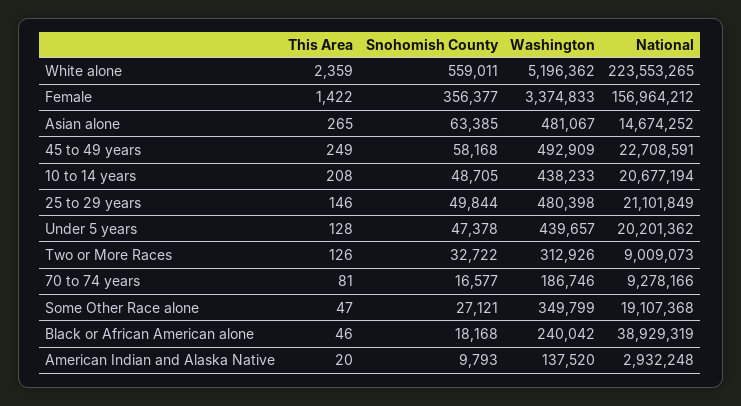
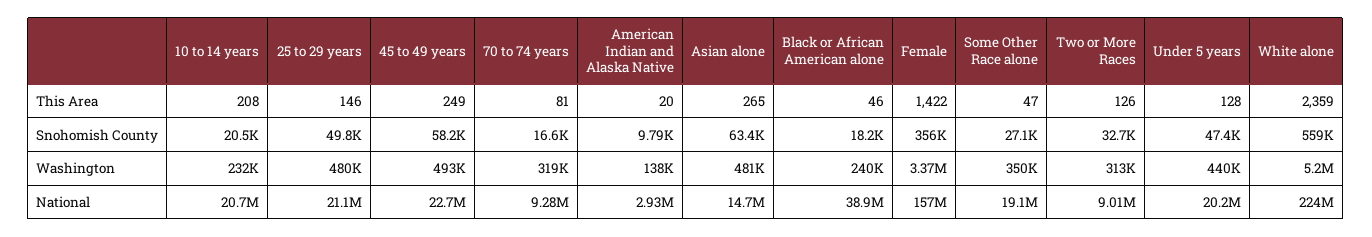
  {
    "This Area": {
      "White alone": 2359,
      "Female": 1422,
      "Asian alone": 265,
      "45 to 49 years": 249,
      "10 to 14 years": 208,
      "25 to 29 years": 146,
      "Under 5 years": 128,
      "Two or More Races": 126,
      "70 to 74 years": 81,
      "Some Other Race alone": 47,
      "Black or African American alone": 46,
      "American Indian and Alaska Native": 20
    },
    "Snohomish County": {
      "White alone": 559011,
      "Female": 356377,
      "Asian alone": 63385,
      "45 to 49 years": 58168,
-     "10 to 14 years": 48705,
+     "10 to 14 years": 20500,
      "25 to 29 years": 49844,
      "Under 5 years": 47378,
      "Two or More Races": 32722,
      "70 to 74 years": 16577,
      "Some Other Race alone": 27121,
      "Black or African American alone": 18168,
      "American Indian and Alaska Native": 9793
    },
    "Washington": {
      "White alone": 5196362,
      "Female": 3374833,
      "Asian alone": 481067,
      "45 to 49 years": 492909,
-     "10 to 14 years": 438233,
+     "10 to 14 years": 232000,
      "25 to 29 years": 480398,
      "Under 5 years": 439657,
      "Two or More Races": 312926,
-     "70 to 74 years": 186746,
+     "70 to 74 years": 319000,
      "Some Other Race alone": 349799,
      "Black or African American alone": 240042,
      "American Indian and Alaska Native": 137520
    },
    "National": {
      "White alone": 223553265,
      "Female": 156964212,
      "Asian alone": 14674252,
      "45 to 49 years": 22708591,
      "10 to 14 years": 20677194,
      "25 to 29 years": 21101849,
      "Under 5 years": 20201362,
      "Two or More Races": 9009073,
      "70 to 74 years": 9278166,
      "Some Other Race alone": 19107368,
      "Black or African American alone": 38929319,
      "American Indian and Alaska Native": 2932248
    }
  }

